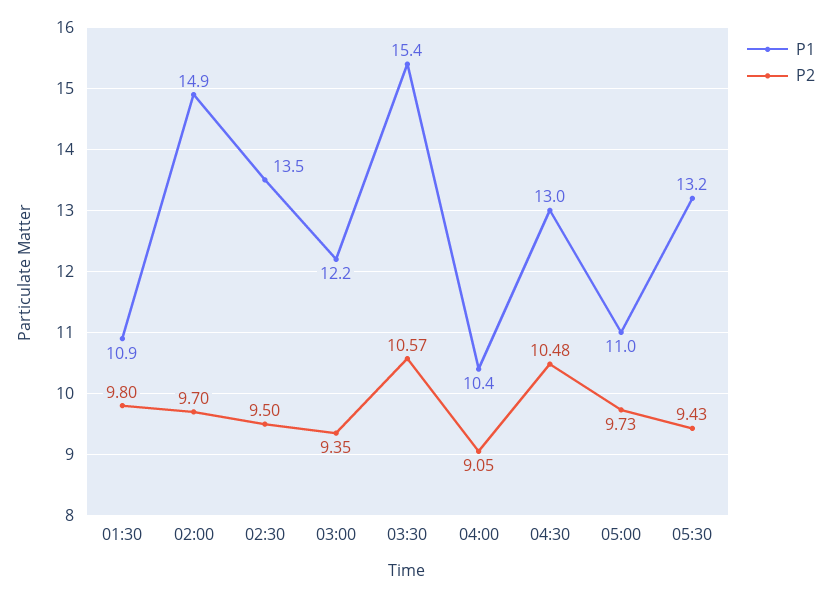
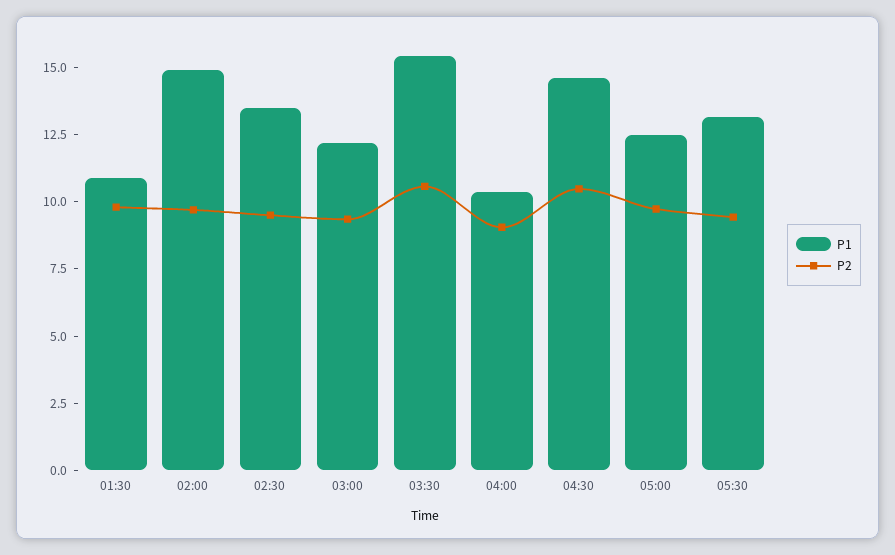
  {
    "P1": {
      "01:30": 10.9,
      "02:00": 14.9,
      "02:30": 13.5,
      "03:00": 12.2,
      "03:30": 15.4,
      "04:00": 10.4,
-     "04:30": 13,
+     "04:30": 14.5,
-     "05:00": 11,
+     "05:00": 12.5,
      "05:30": 13.2
    },
    "P2": {
      "01:30": 9.8,
      "02:00": 9.7,
      "02:30": 9.5,
      "03:00": 9.35,
      "03:30": 10.57,
      "04:00": 9.05,
      "04:30": 10.48,
      "05:00": 9.73,
      "05:30": 9.43
    }
  }

